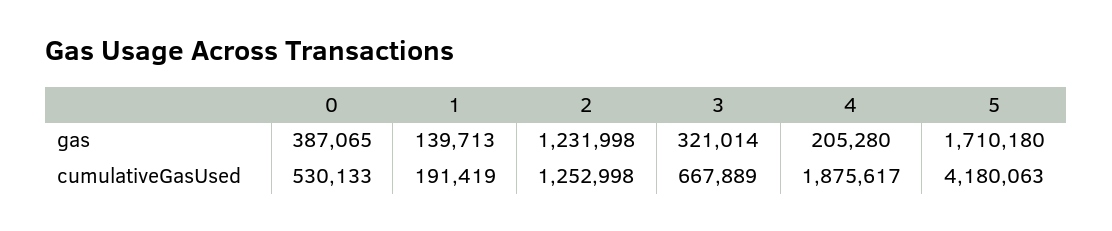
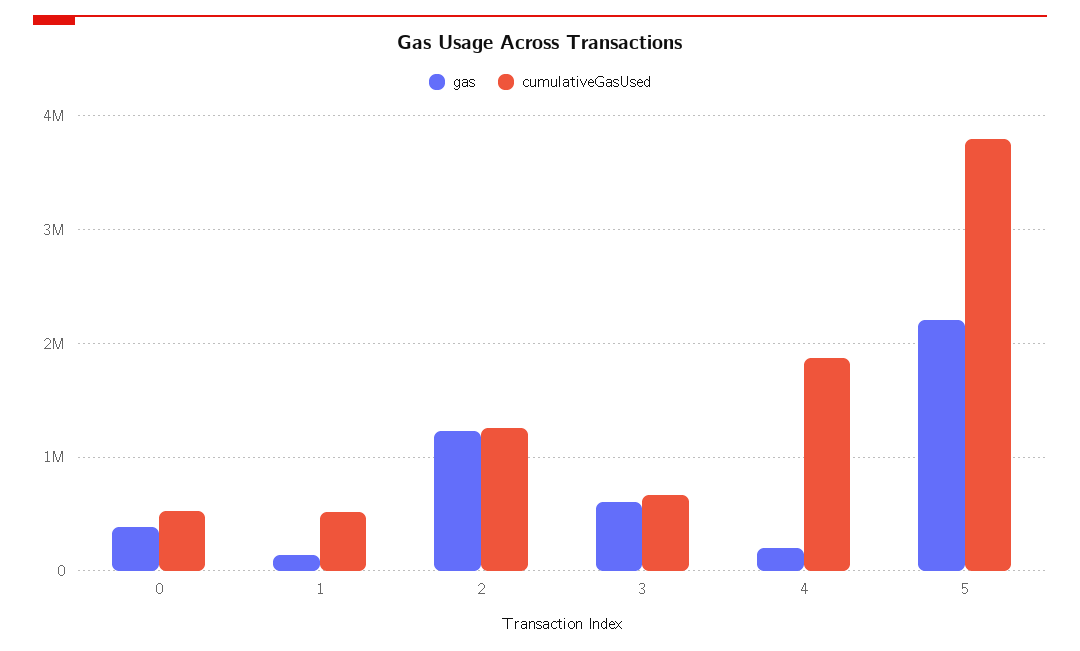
  {
    "gas": {
      "0": 387065,
      "1": 139713,
      "2": 1231998,
-     "3": 321014,
+     "3": 600000,
      "4": 205280,
-     "5": 1710180
+     "5": 2200000
    },
    "cumulativeGasUsed": {
      "0": 530133,
-     "1": 191419,
+     "1": 500000,
      "2": 1252998,
      "3": 667889,
      "4": 1875617,
-     "5": 4180063
+     "5": 3800000
    }
  }

